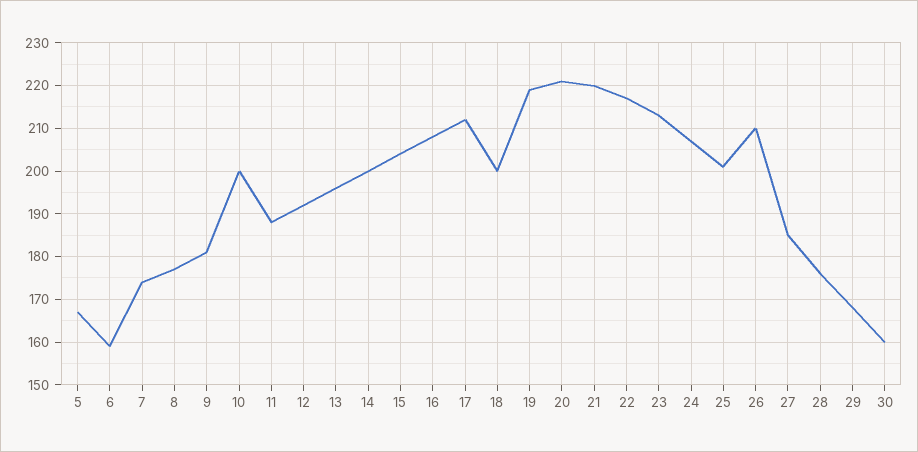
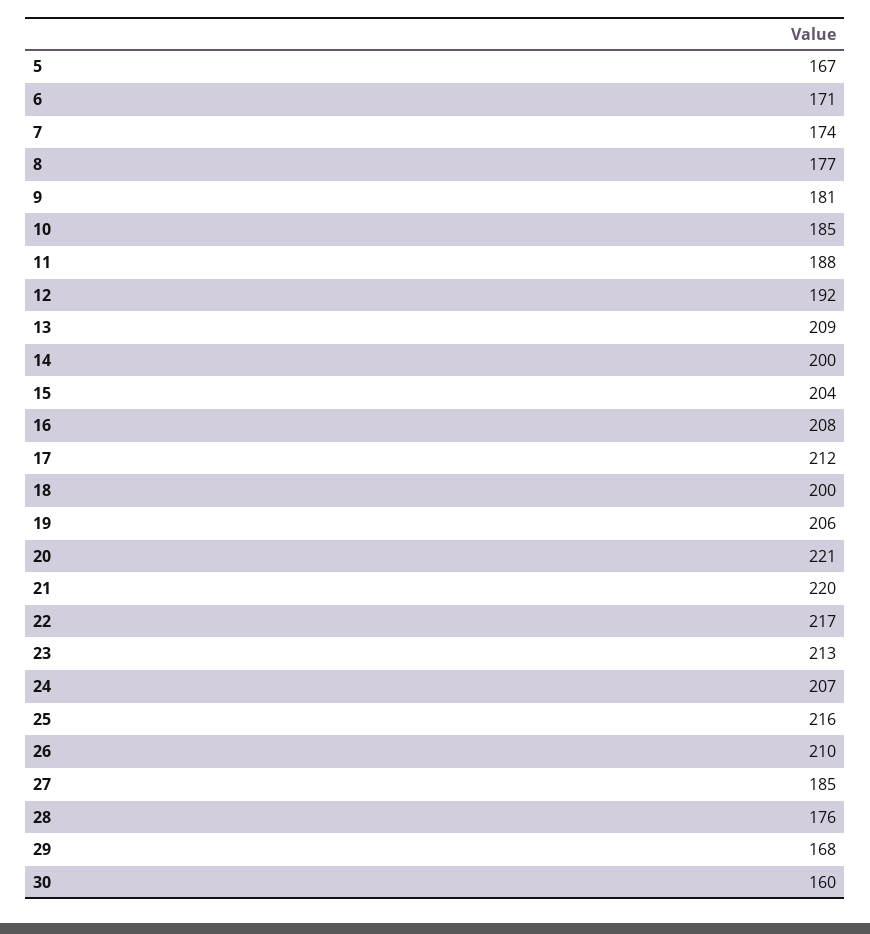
  {
    "5": 167,
-   "6": 160,
+   "6": 171,
    "7": 174,
    "8": 177,
    "9": 181,
-   "10": 200,
+   "10": 185,
    "11": 188,
    "12": 192,
-   "13": 195,
+   "13": 209,
    "14": 200,
    "15": 204,
    "16": 208,
    "17": 212,
    "18": 200,
-   "19": 220,
+   "19": 206,
    "20": 221,
    "21": 220,
    "22": 217,
    "23": 213,
    "24": 207,
-   "25": 200,
+   "25": 216,
    "26": 210,
    "27": 185,
    "28": 176,
    "29": 168,
    "30": 160
  }

